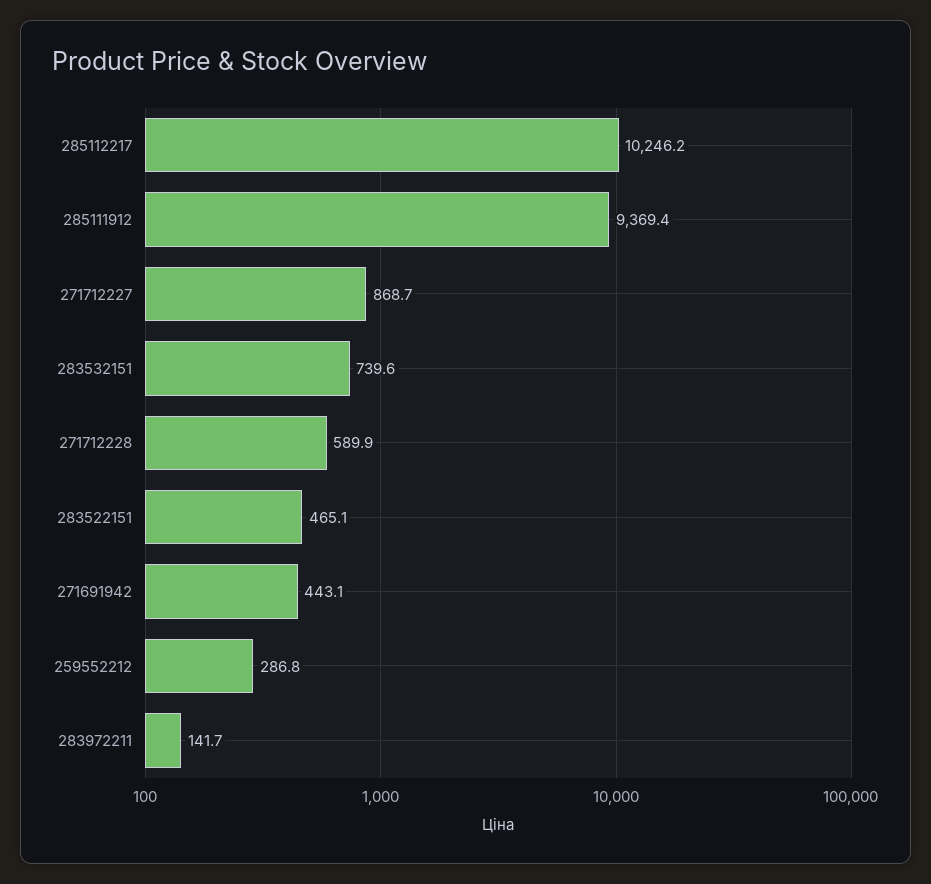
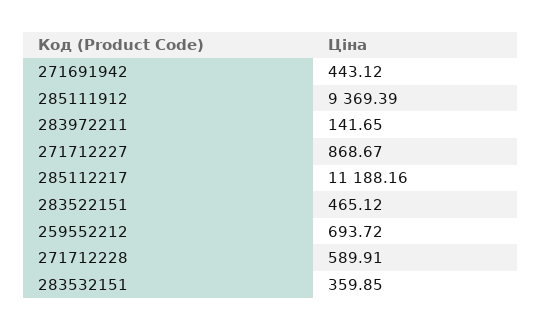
  {
-   "285112217": 10246.2,
+   "285112217": 11188.16,
    "285111912": 9369.39,
    "271712227": 868.67,
-   "283532151": 739.6,
+   "283532151": 359.85,
    "271712228": 589.91,
    "283522151": 465.12,
    "271691942": 443.12,
-   "259552212": 286.8,
+   "259552212": 693.72,
    "283972211": 141.65
  }

